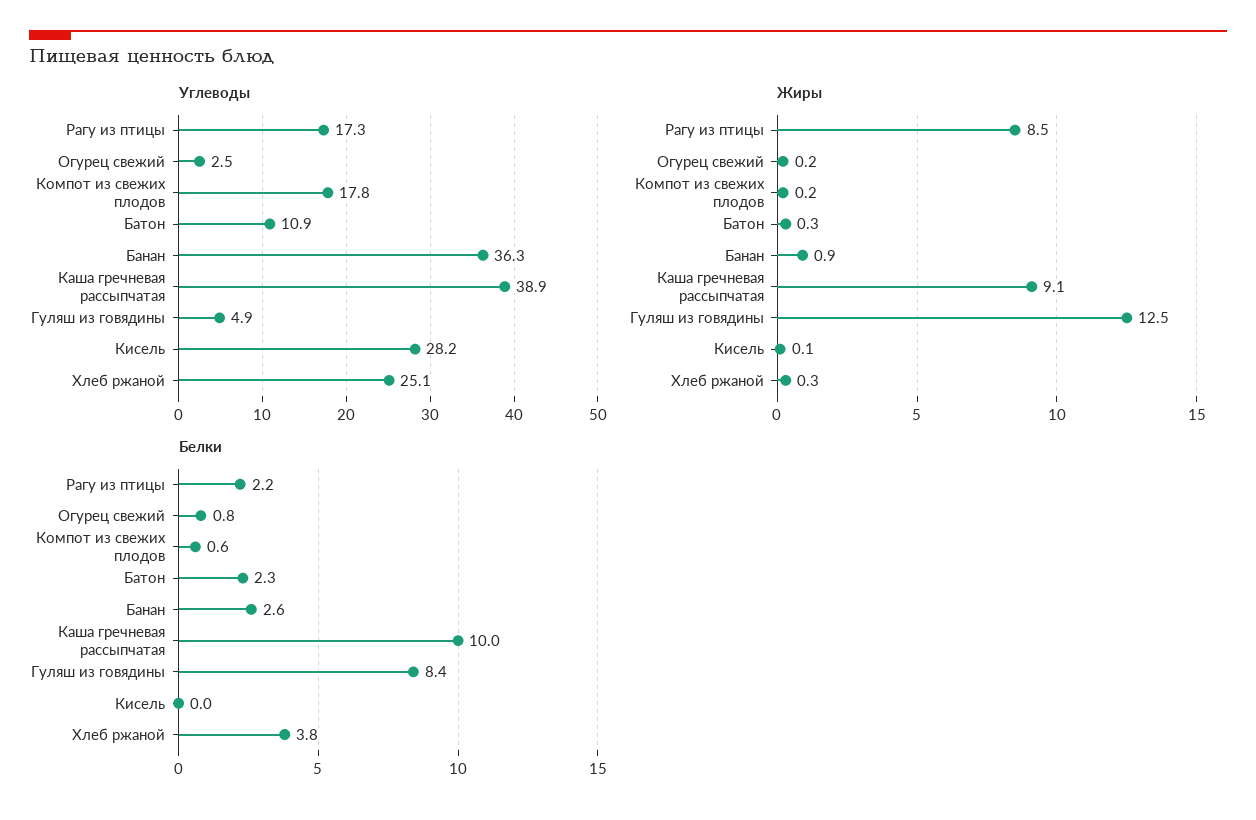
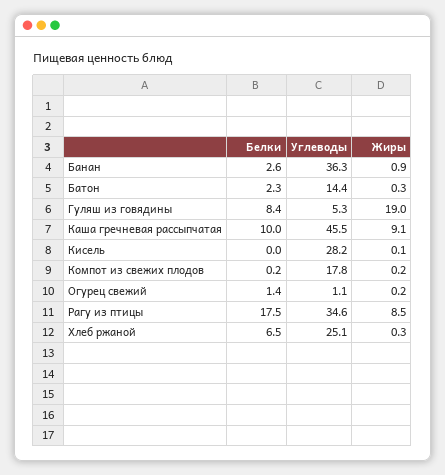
  {
    "Углеводы": {
-     "Рагу из птицы": 17.3,
+     "Рагу из птицы": 34.6,
-     "Огурец свежий": 2.5,
+     "Огурец свежий": 1.1,
      "Компот из свежих плодов": 17.8,
-     "Батон": 10.9,
+     "Батон": 14.4,
      "Банан": 36.3,
-     "Каша гречневая рассыпчатая": 38.9,
+     "Каша гречневая рассыпчатая": 45.5,
-     "Гуляш из говядины": 4.9,
+     "Гуляш из говядины": 5.3,
      "Кисель": 28.2,
      "Хлеб ржаной": 25.1
    },
    "Жиры": {
      "Рагу из птицы": 8.5,
      "Огурец свежий": 0.2,
      "Компот из свежих плодов": 0.2,
      "Батон": 0.3,
      "Банан": 0.9,
      "Каша гречневая рассыпчатая": 9.1,
-     "Гуляш из говядины": 12.5,
+     "Гуляш из говядины": 19,
      "Кисель": 0.1,
      "Хлеб ржаной": 0.3
    },
    "Белки": {
-     "Рагу из птицы": 2.2,
+     "Рагу из птицы": 17.5,
-     "Огурец свежий": 0.8,
+     "Огурец свежий": 1.4,
-     "Компот из свежих плодов": 0.6,
+     "Компот из свежих плодов": 0.2,
      "Батон": 2.3,
      "Банан": 2.6,
      "Каша гречневая рассыпчатая": 10,
      "Гуляш из говядины": 8.4,
      "Кисель": 0,
-     "Хлеб ржаной": 3.8
+     "Хлеб ржаной": 6.5
    }
  }

